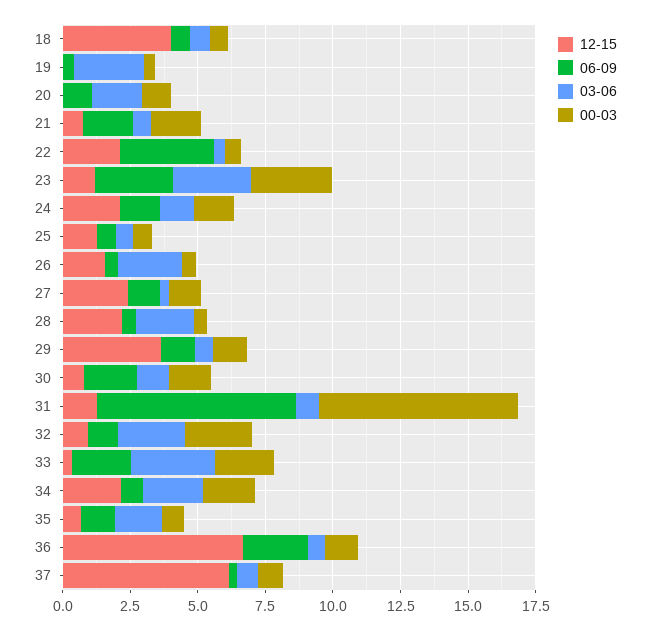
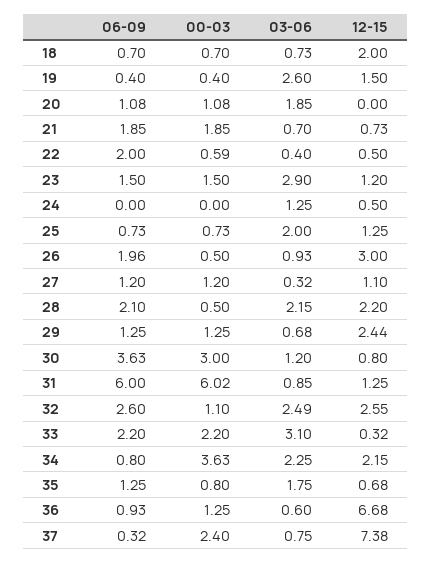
  {
    "12-15": {
-     "18": 4,
+     "18": 2,
-     "19": 0,
+     "19": 1.5,
      "20": 0,
      "21": 0.73,
-     "22": 2,
+     "22": 0.5,
      "23": 1.2,
-     "24": 2,
+     "24": 0.5,
      "25": 1.25,
-     "26": 1.5,
+     "26": 3,
-     "27": 2.5,
+     "27": 1.1,
      "28": 2.2,
-     "29": 3.5,
+     "29": 2.44,
      "30": 0.8,
      "31": 1.25,
-     "32": 1,
+     "32": 2.55,
      "33": 0.32,
      "34": 2.15,
      "35": 0.68,
      "36": 6.68,
-     "37": 6
+     "37": 7.38
    },
    "06-09": {
      "18": 0.7,
      "19": 0.4,
      "20": 1.08,
      "21": 1.85,
-     "22": 3.5,
+     "22": 2,
-     "23": 3,
+     "23": 1.5,
-     "24": 1.5,
+     "24": 0,
      "25": 0.73,
-     "26": 0.5,
+     "26": 1.96,
      "27": 1.2,
-     "28": 0.5,
+     "28": 2.1,
      "29": 1.25,
-     "30": 2,
+     "30": 3.63,
-     "31": 7.5,
+     "31": 6,
-     "32": 1,
+     "32": 2.6,
      "33": 2.2,
      "34": 0.8,
      "35": 1.25,
-     "36": 2.5,
+     "36": 0.93,
      "37": 0.32
    },
    "03-06": {
      "18": 0.73,
      "19": 2.6,
      "20": 1.85,
      "21": 0.7,
      "22": 0.4,
      "23": 2.9,
      "24": 1.25,
-     "25": 0.5,
+     "25": 2,
-     "26": 2.5,
+     "26": 0.93,
      "27": 0.32,
      "28": 2.15,
      "29": 0.68,
      "30": 1.2,
      "31": 0.85,
      "32": 2.49,
      "33": 3.1,
      "34": 2.25,
      "35": 1.75,
      "36": 0.6,
      "37": 0.75
    },
    "00-03": {
      "18": 0.7,
      "19": 0.4,
      "20": 1.08,
      "21": 1.85,
      "22": 0.59,
-     "23": 3,
+     "23": 1.5,
-     "24": 1.5,
+     "24": 0,
      "25": 0.73,
      "26": 0.5,
      "27": 1.2,
      "28": 0.5,
      "29": 1.25,
-     "30": 1.5,
+     "30": 3,
-     "31": 7.5,
+     "31": 6.02,
-     "32": 2.5,
+     "32": 1.1,
      "33": 2.2,
-     "34": 2,
+     "34": 3.63,
      "35": 0.8,
      "36": 1.25,
-     "37": 1
+     "37": 2.4
    }
  }

